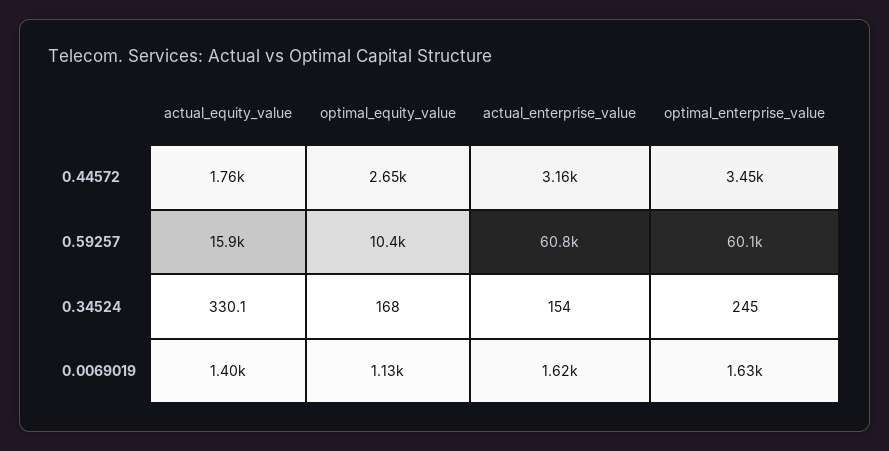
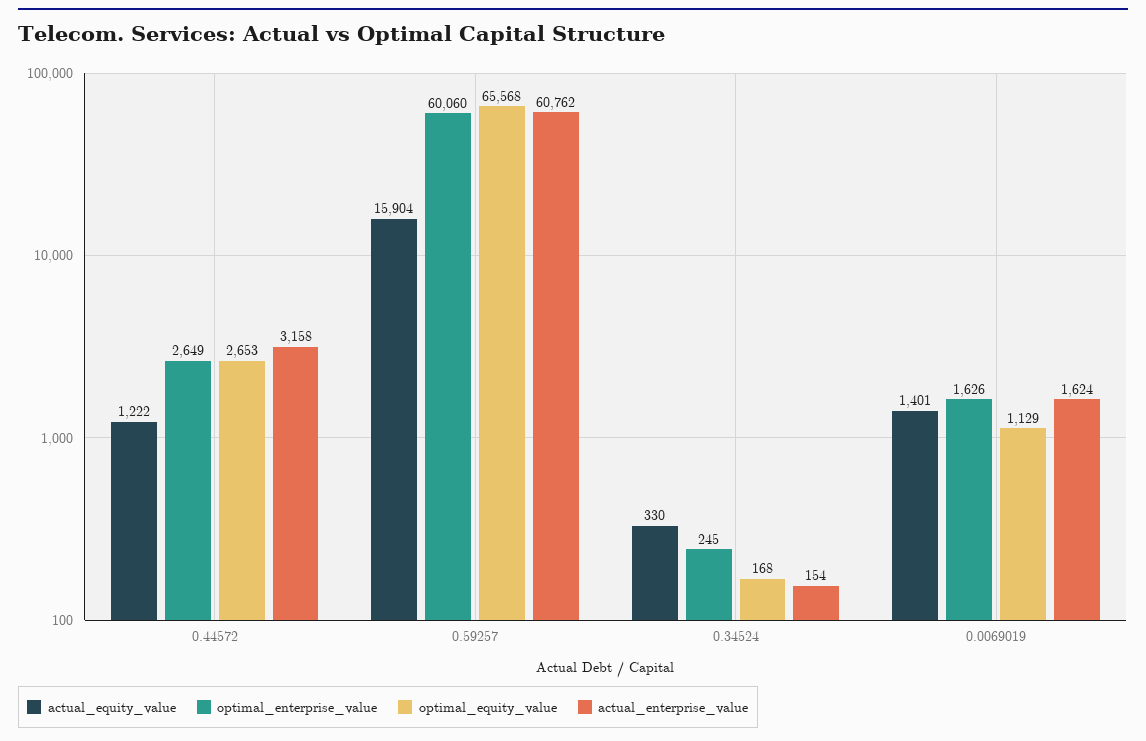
  {
    "actual_equity_value": {
-     "0.44572": 1760,
+     "0.44572": 1222,
      "0.59257": 15904,
      "0.34524": 330.1,
      "0.0069019": 1401
    },
    "optimal_equity_value": {
      "0.44572": 2653,
-     "0.59257": 10400,
+     "0.59257": 65568,
      "0.34524": 168,
      "0.0069019": 1129
    },
    "actual_enterprise_value": {
      "0.44572": 3158,
      "0.59257": 60762,
      "0.34524": 154,
      "0.0069019": 1624
    },
    "optimal_enterprise_value": {
-     "0.44572": 3450,
+     "0.44572": 2649,
      "0.59257": 60060,
      "0.34524": 245,
      "0.0069019": 1626
    }
  }

